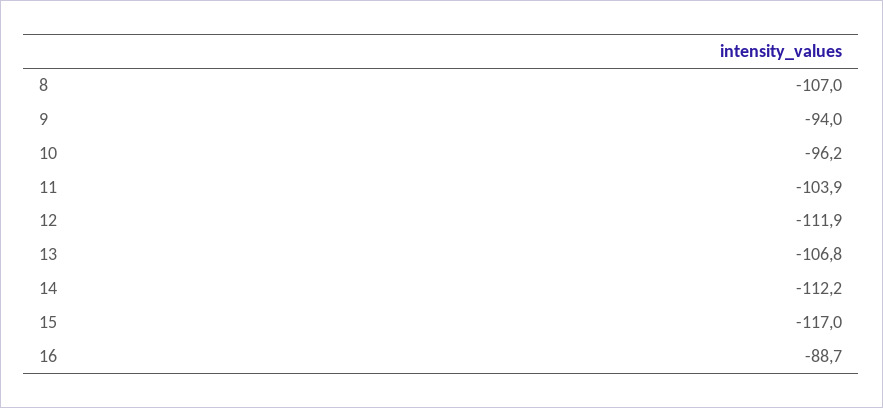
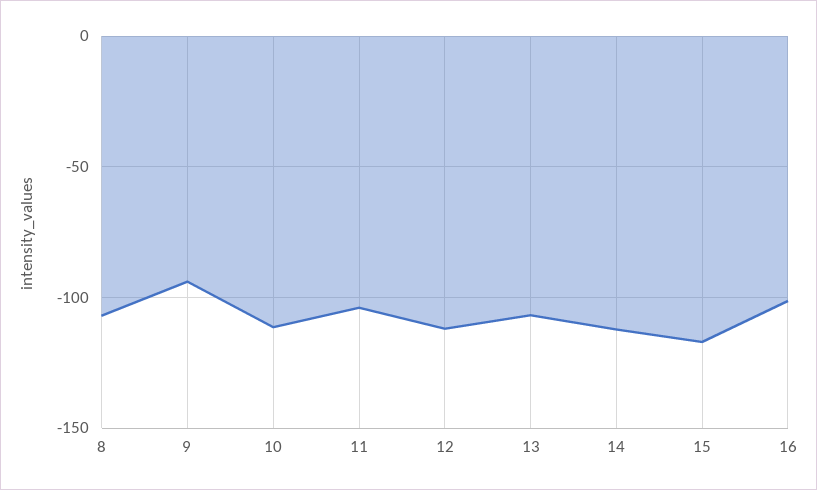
  {
    "8": -107,
    "9": -94,
-   "10": -96.2,
+   "10": -110,
    "11": -103.9,
    "12": -111.9,
    "13": -106.8,
    "14": -112.2,
    "15": -117,
-   "16": -88.7
+   "16": -100
  }

